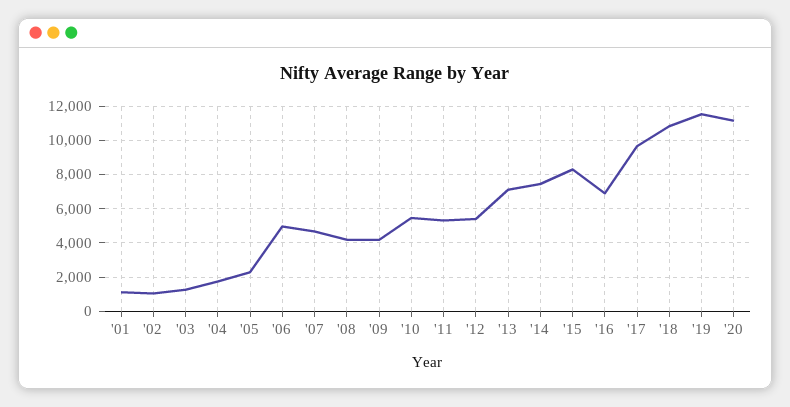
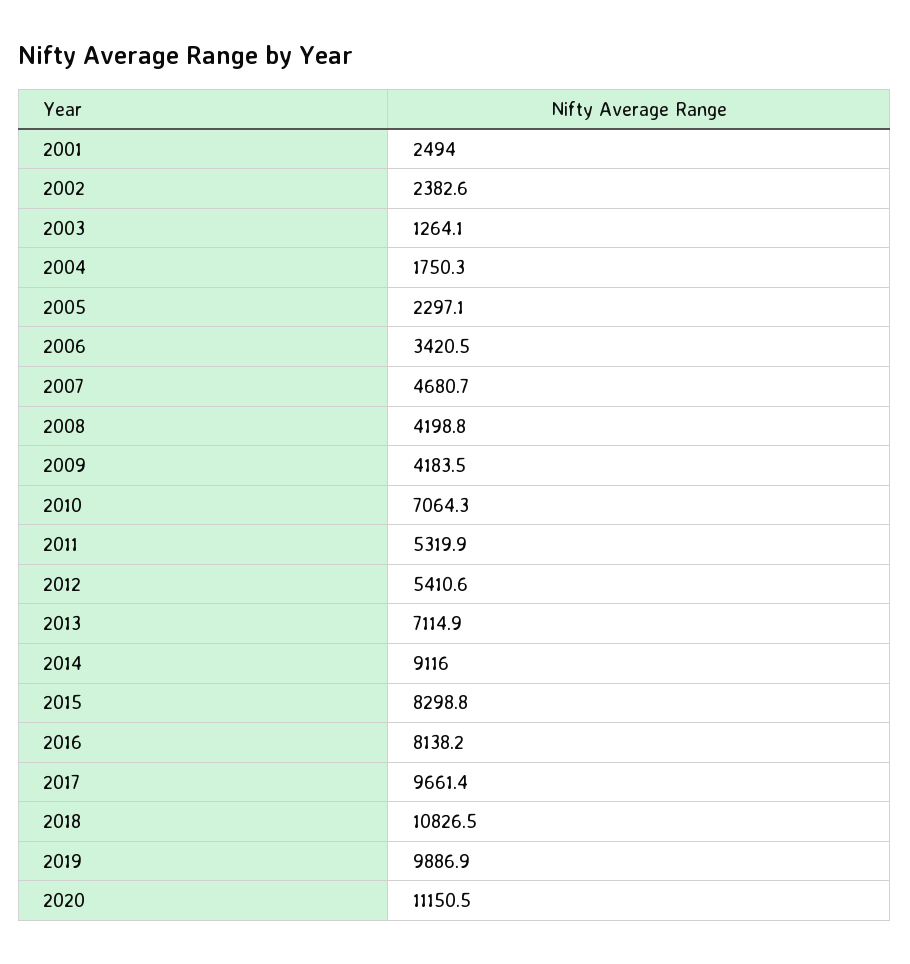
  {
-   "'01": 1000,
+   "'01": 2494,
-   "'02": 1000,
+   "'02": 2382.6,
    "'03": 1264.1,
    "'04": 1750.3,
    "'05": 2297.1,
-   "'06": 5000,
+   "'06": 3420.5,
    "'07": 4680.7,
    "'08": 4198.8,
    "'09": 4183.5,
-   "'10": 5500,
+   "'10": 7064.3,
    "'11": 5319.9,
    "'12": 5410.6,
    "'13": 7114.9,
-   "'14": 7500,
+   "'14": 9116,
    "'15": 8298.8,
-   "'16": 7000,
+   "'16": 8138.2,
    "'17": 9661.4,
    "'18": 10826.5,
-   "'19": 11500,
+   "'19": 9886.9,
    "'20": 11150.5
  }

